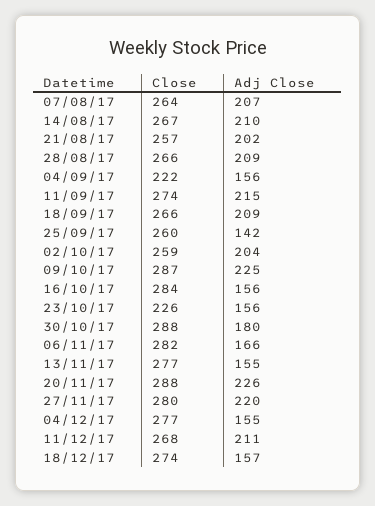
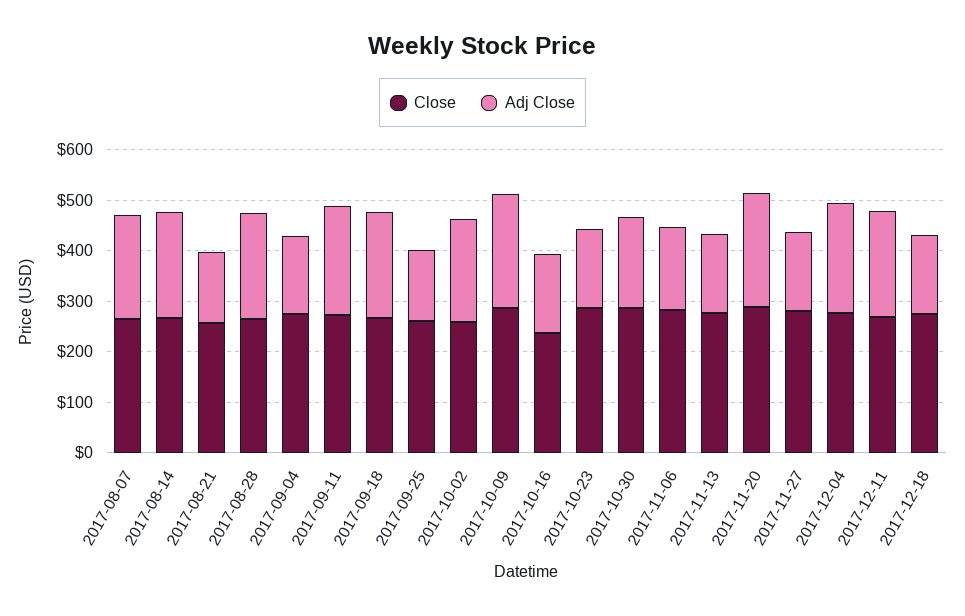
  {
    "Close": {
      "07/08/17": 264,
      "14/08/17": 267,
      "21/08/17": 257,
      "28/08/17": 266,
-     "04/09/17": 222,
+     "04/09/17": 280,
      "11/09/17": 274,
      "18/09/17": 266,
      "25/09/17": 260,
      "02/10/17": 259,
      "09/10/17": 287,
-     "16/10/17": 284,
+     "16/10/17": 240,
-     "23/10/17": 226,
+     "23/10/17": 280,
      "30/10/17": 288,
      "06/11/17": 282,
      "13/11/17": 277,
      "20/11/17": 288,
      "27/11/17": 280,
      "04/12/17": 277,
      "11/12/17": 268,
      "18/12/17": 274
    },
    "Adj Close": {
      "07/08/17": 207,
      "14/08/17": 210,
-     "21/08/17": 202,
+     "21/08/17": 140,
      "28/08/17": 209,
      "04/09/17": 156,
      "11/09/17": 215,
      "18/09/17": 209,
      "25/09/17": 142,
      "02/10/17": 204,
      "09/10/17": 225,
      "16/10/17": 156,
      "23/10/17": 156,
      "30/10/17": 180,
      "06/11/17": 166,
      "13/11/17": 155,
      "20/11/17": 226,
-     "27/11/17": 220,
+     "27/11/17": 160,
-     "04/12/17": 155,
+     "04/12/17": 220,
      "11/12/17": 211,
      "18/12/17": 157
    }
  }

